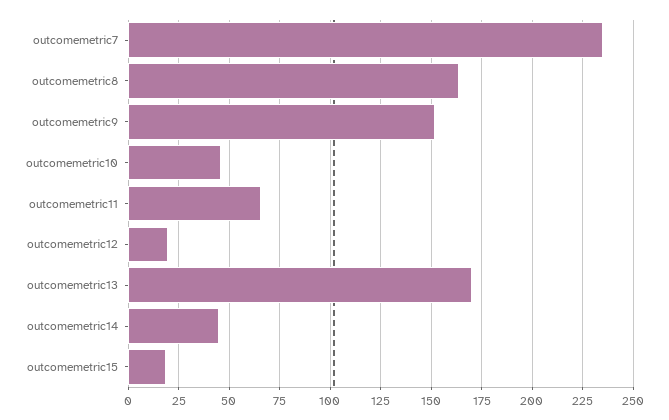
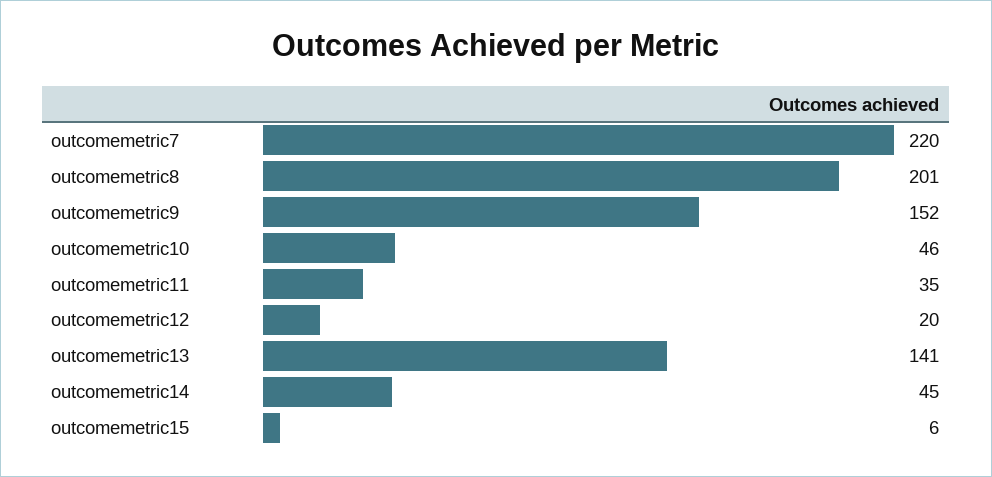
  {
-   "outcomemetric7": 235,
+   "outcomemetric7": 220,
-   "outcomemetric8": 165,
+   "outcomemetric8": 201,
    "outcomemetric9": 152,
    "outcomemetric10": 46,
-   "outcomemetric11": 65,
+   "outcomemetric11": 35,
    "outcomemetric12": 20,
-   "outcomemetric13": 170,
+   "outcomemetric13": 141,
    "outcomemetric14": 45,
-   "outcomemetric15": 20
+   "outcomemetric15": 6
  }

